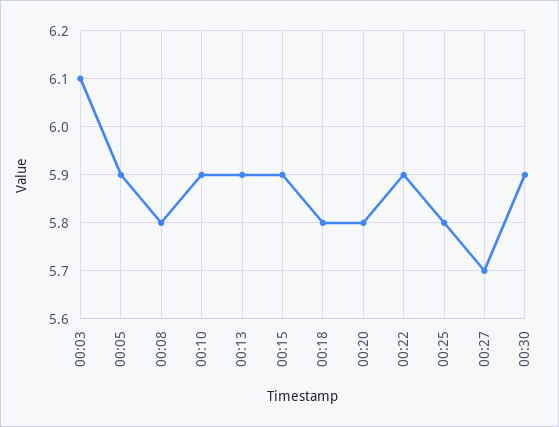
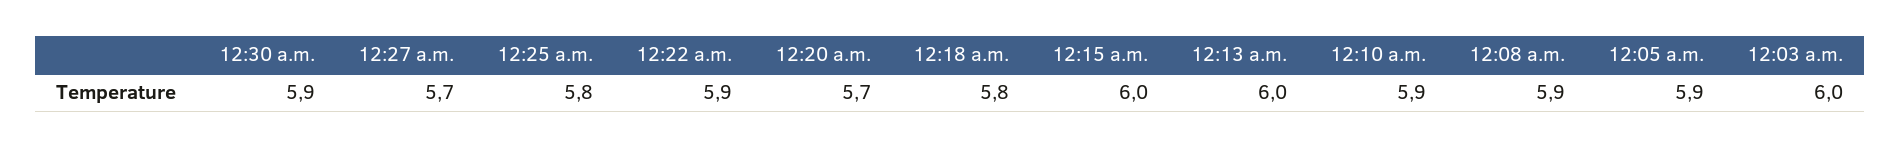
  {
-   "00:03": 6.1,
+   "00:03": 6,
    "00:05": 5.9,
-   "00:08": 5.8,
+   "00:08": 5.9,
    "00:10": 5.9,
-   "00:13": 5.9,
+   "00:13": 6,
-   "00:15": 5.9,
+   "00:15": 6,
    "00:18": 5.8,
-   "00:20": 5.8,
+   "00:20": 5.7,
    "00:22": 5.9,
    "00:25": 5.8,
    "00:27": 5.7,
    "00:30": 5.9
  }

